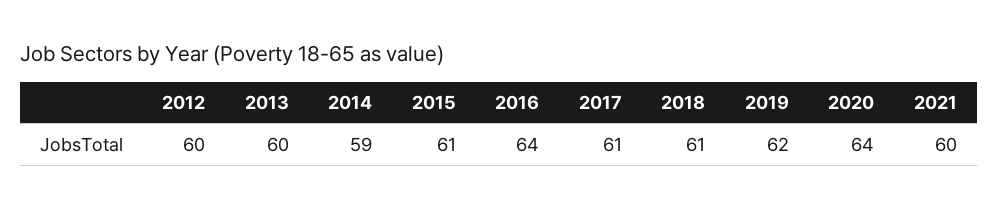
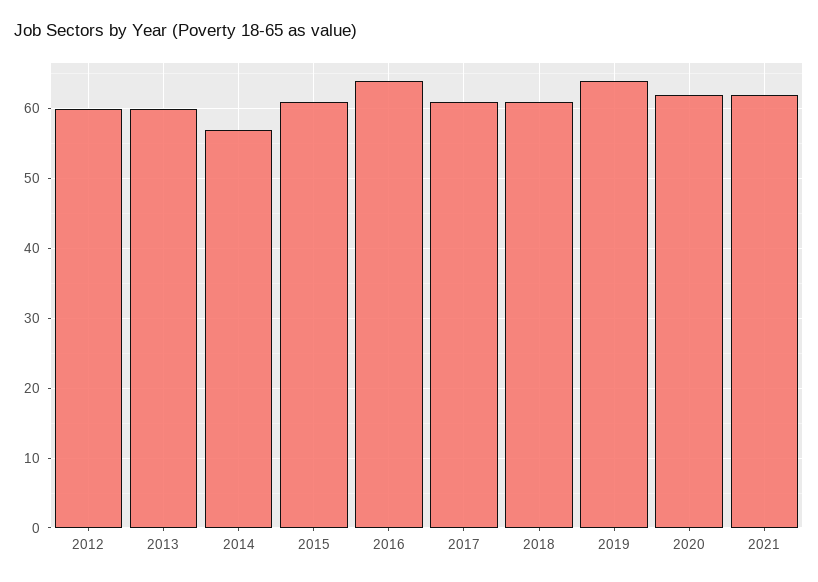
  {
    "2012": 60,
    "2013": 60,
-   "2014": 59,
+   "2014": 57,
    "2015": 61,
    "2016": 64,
    "2017": 61,
    "2018": 61,
-   "2019": 62,
+   "2019": 64,
-   "2020": 64,
+   "2020": 62,
-   "2021": 60
+   "2021": 62
  }

